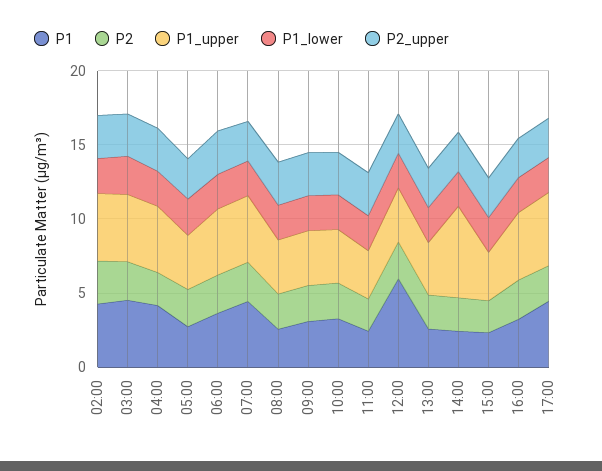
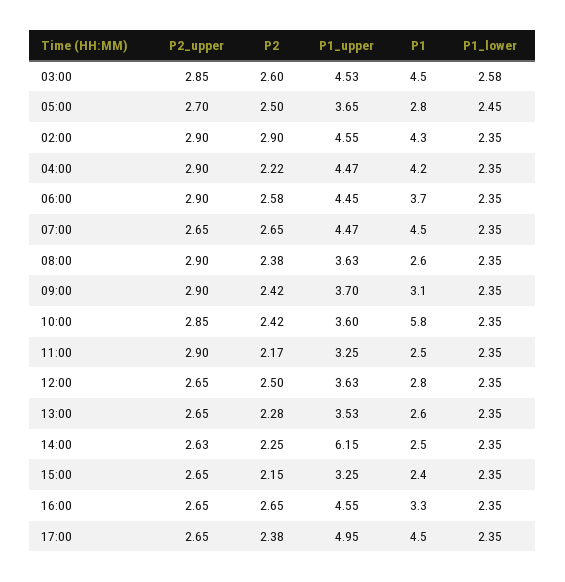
  {
    "P1": {
      "02:00": 4.3,
      "03:00": 4.5,
      "04:00": 4.2,
      "05:00": 2.8,
      "06:00": 3.7,
      "07:00": 4.5,
      "08:00": 2.6,
      "09:00": 3.1,
-     "10:00": 3,
+     "10:00": 5.8,
      "11:00": 2.5,
-     "12:00": 6,
+     "12:00": 2.8,
      "13:00": 2.6,
      "14:00": 2.5,
      "15:00": 2.4,
      "16:00": 3.3,
      "17:00": 4.5
    },
    "P2": {
      "02:00": 2.9,
      "03:00": 2.6,
      "04:00": 2.22,
      "05:00": 2.5,
      "06:00": 2.58,
      "07:00": 2.65,
      "08:00": 2.38,
      "09:00": 2.42,
      "10:00": 2.42,
      "11:00": 2.17,
      "12:00": 2.5,
      "13:00": 2.28,
      "14:00": 2.25,
      "15:00": 2.15,
      "16:00": 2.65,
      "17:00": 2.38
    },
    "P1_upper": {
      "02:00": 4.55,
      "03:00": 4.53,
      "04:00": 4.47,
      "05:00": 3.65,
      "06:00": 4.45,
      "07:00": 4.47,
      "08:00": 3.63,
      "09:00": 3.7,
      "10:00": 3.6,
      "11:00": 3.25,
      "12:00": 3.63,
      "13:00": 3.53,
      "14:00": 6.15,
      "15:00": 3.25,
      "16:00": 4.55,
      "17:00": 4.95
    },
    "P1_lower": {
      "02:00": 2.35,
      "03:00": 2.58,
      "04:00": 2.35,
      "05:00": 2.45,
      "06:00": 2.35,
      "07:00": 2.35,
      "08:00": 2.35,
      "09:00": 2.35,
      "10:00": 2.35,
      "11:00": 2.35,
      "12:00": 2.35,
      "13:00": 2.35,
      "14:00": 2.35,
      "15:00": 2.35,
      "16:00": 2.35,
      "17:00": 2.35
    },
    "P2_upper": {
      "02:00": 2.9,
      "03:00": 2.85,
      "04:00": 2.9,
      "05:00": 2.7,
      "06:00": 2.9,
      "07:00": 2.65,
      "08:00": 2.9,
      "09:00": 2.9,
      "10:00": 2.85,
      "11:00": 2.9,
      "12:00": 2.65,
      "13:00": 2.65,
      "14:00": 2.63,
      "15:00": 2.65,
      "16:00": 2.65,
      "17:00": 2.65
    }
  }

